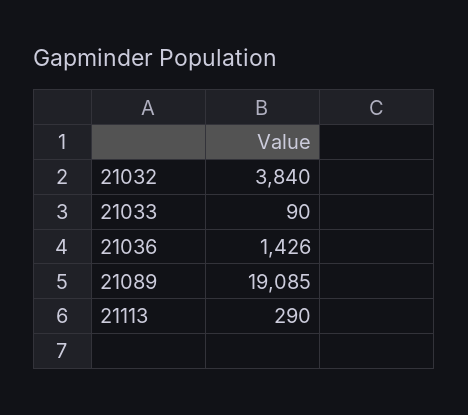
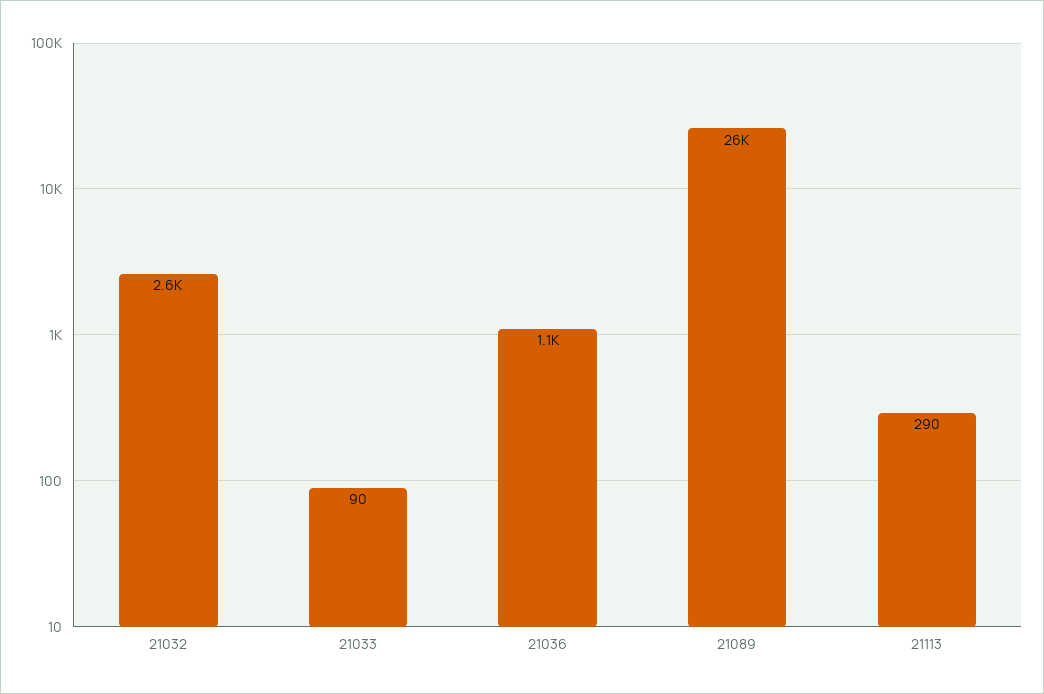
  {
-   "21032": 3840,
+   "21032": 2600,
    "21033": 90,
-   "21036": 1426,
+   "21036": 1100,
-   "21089": 19085,
+   "21089": 26000,
    "21113": 290
  }

